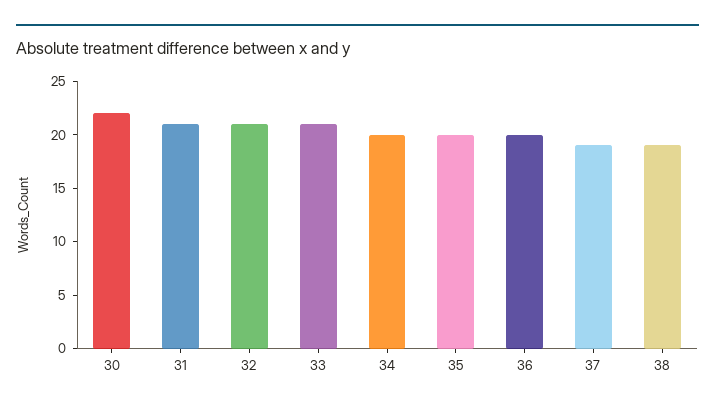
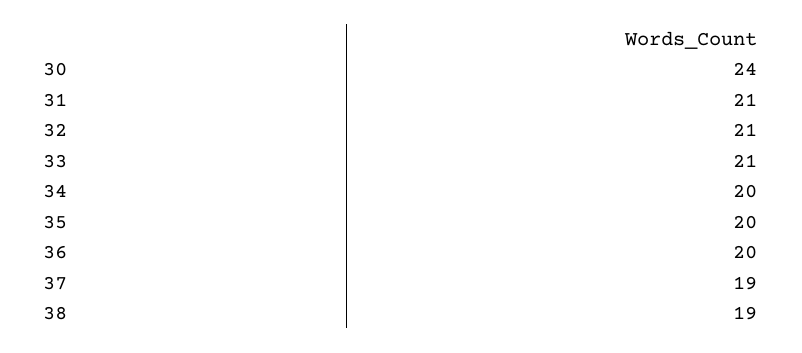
  {
-   "30": 22,
+   "30": 24,
    "31": 21,
    "32": 21,
    "33": 21,
    "34": 20,
    "35": 20,
    "36": 20,
    "37": 19,
    "38": 19
  }

